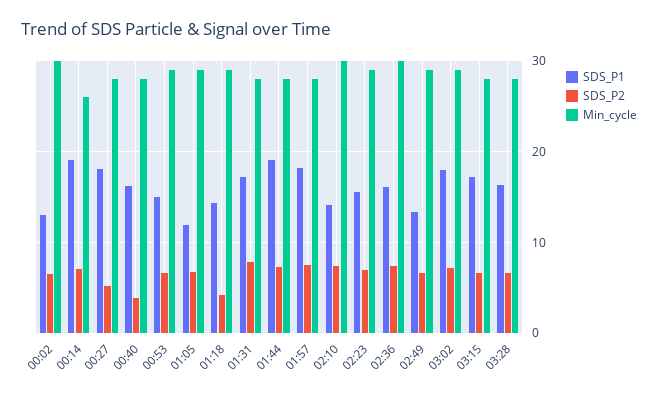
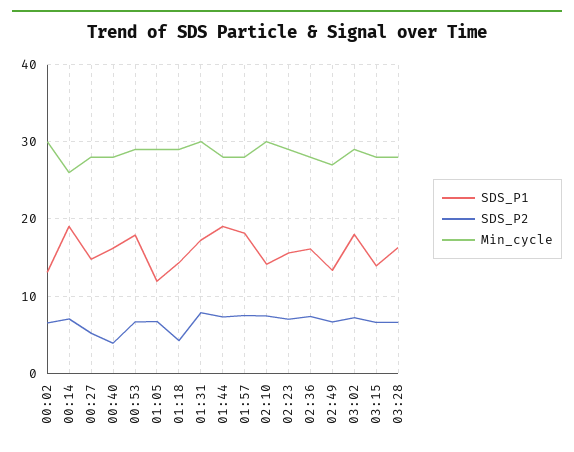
  {
    "SDS_P1": {
      "00:02": 13,
      "00:14": 19,
-     "00:27": 18,
+     "00:27": 15,
      "00:40": 16,
-     "00:53": 15,
+     "00:53": 18,
      "01:05": 12,
      "01:18": 14,
      "01:31": 17,
      "01:44": 19,
      "01:57": 18,
      "02:10": 14,
      "02:23": 16,
      "02:36": 16,
      "02:49": 13,
      "03:02": 18,
-     "03:15": 17,
+     "03:15": 14,
      "03:28": 16
    },
    "SDS_P2": {
      "00:02": 7,
      "00:14": 7,
      "00:27": 5,
      "00:40": 4,
      "00:53": 7,
      "01:05": 7,
      "01:18": 4,
      "01:31": 8,
      "01:44": 7,
      "01:57": 8,
      "02:10": 7,
      "02:23": 7,
      "02:36": 7,
      "02:49": 7,
      "03:02": 7,
      "03:15": 7,
      "03:28": 7
    },
    "Min_cycle": {
      "00:02": 30,
      "00:14": 26,
      "00:27": 28,
      "00:40": 28,
      "00:53": 29,
      "01:05": 29,
      "01:18": 29,
-     "01:31": 28,
+     "01:31": 30,
      "01:44": 28,
      "01:57": 28,
      "02:10": 30,
      "02:23": 29,
-     "02:36": 30,
+     "02:36": 28,
-     "02:49": 29,
+     "02:49": 27,
      "03:02": 29,
      "03:15": 28,
      "03:28": 28
    }
  }

